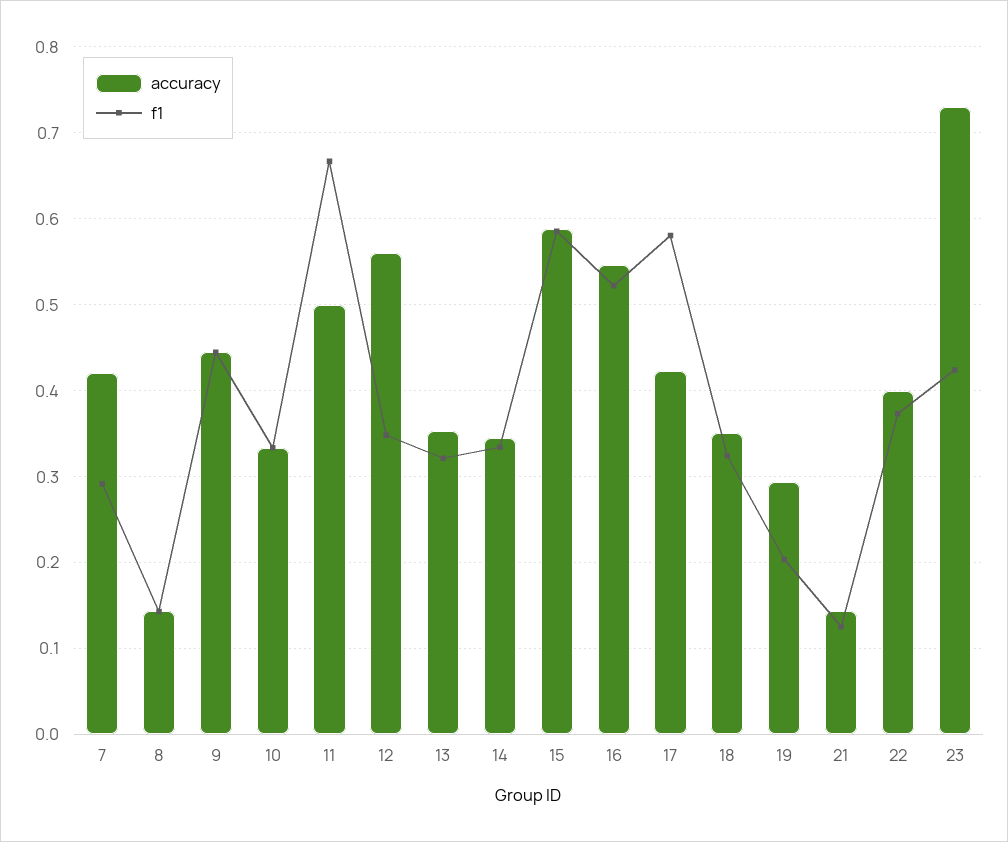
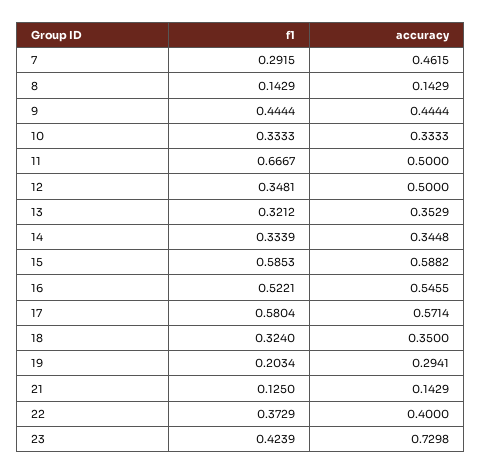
  {
    "accuracy": {
-     "7": 0.42,
+     "7": 0.4615,
      "8": 0.1429,
      "9": 0.4444,
      "10": 0.3333,
      "11": 0.5,
-     "12": 0.56,
+     "12": 0.5,
      "13": 0.3529,
      "14": 0.3448,
      "15": 0.5882,
      "16": 0.5455,
-     "17": 0.42,
+     "17": 0.5714,
      "18": 0.35,
      "19": 0.2941,
      "21": 0.1429,
      "22": 0.4,
      "23": 0.7298
    },
    "f1": {
      "7": 0.2915,
      "8": 0.1429,
      "9": 0.4444,
      "10": 0.3333,
      "11": 0.6667,
      "12": 0.3481,
      "13": 0.3212,
      "14": 0.3339,
      "15": 0.5853,
      "16": 0.5221,
      "17": 0.5804,
      "18": 0.324,
      "19": 0.2034,
      "21": 0.125,
      "22": 0.3729,
      "23": 0.4239
    }
  }

